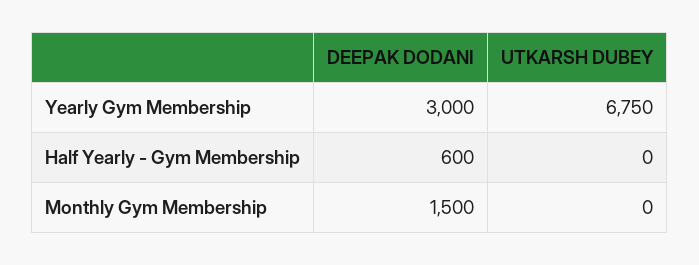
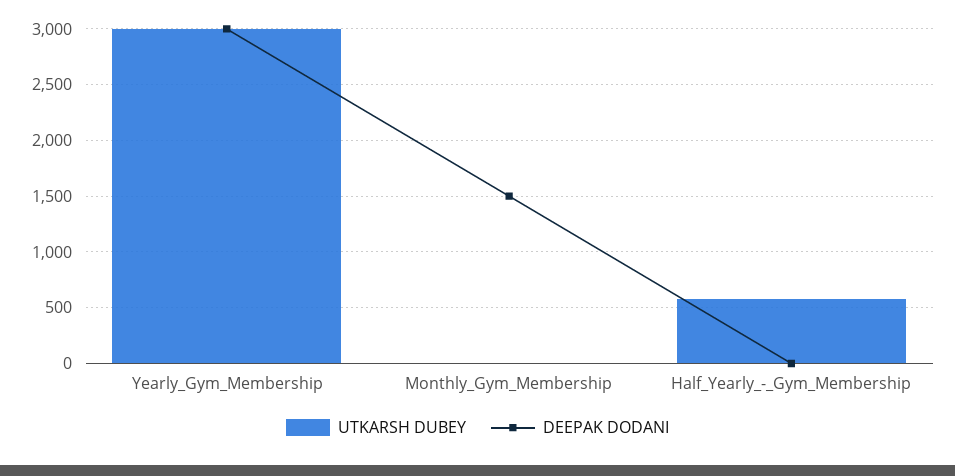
  {
    "DEEPAK DODANI": {
      "Yearly Gym Membership": 3000,
-     "Half Yearly - Gym Membership": 600,
+     "Half Yearly - Gym Membership": 0,
      "Monthly Gym Membership": 1500
    },
    "UTKARSH DUBEY": {
-     "Yearly Gym Membership": 6750,
+     "Yearly Gym Membership": 3000,
-     "Half Yearly - Gym Membership": 0,
+     "Half Yearly - Gym Membership": 600,
      "Monthly Gym Membership": 0
    }
  }

